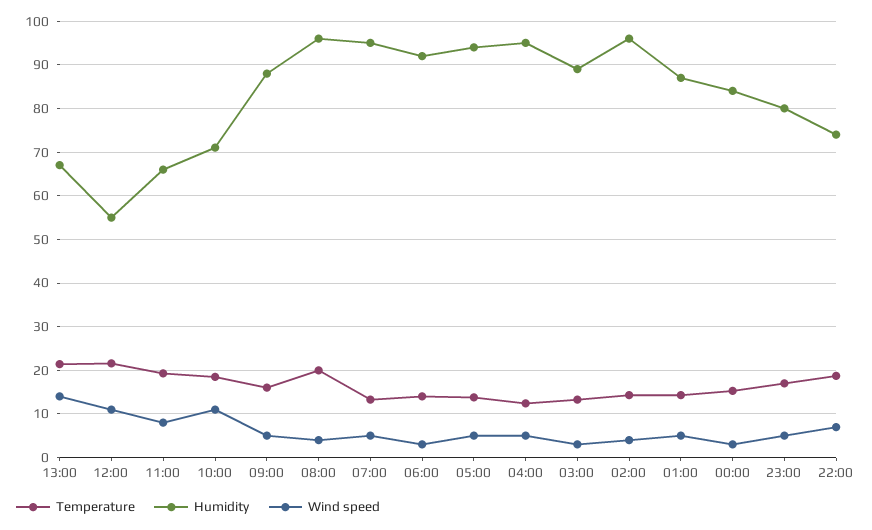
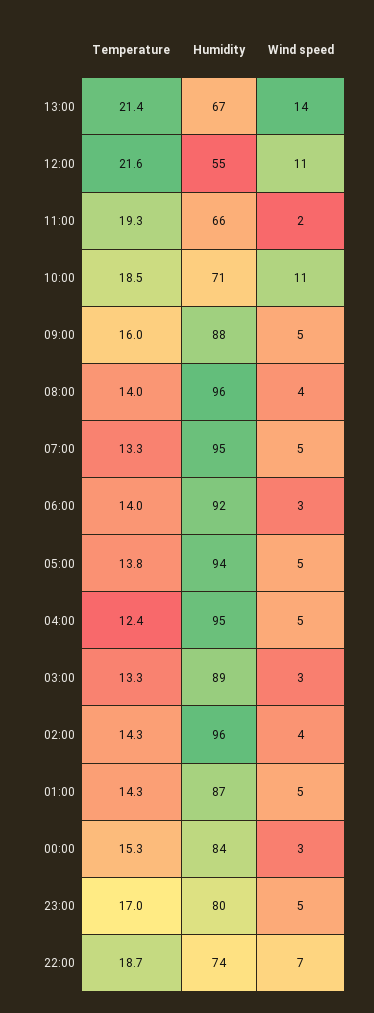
  {
    "Temperature": {
      "13:00": 21.4,
      "12:00": 21.6,
      "11:00": 19.3,
      "10:00": 18.5,
      "09:00": 16,
-     "08:00": 20,
+     "08:00": 14,
      "07:00": 13.3,
      "06:00": 14,
      "05:00": 13.8,
      "04:00": 12.4,
      "03:00": 13.3,
      "02:00": 14.3,
      "01:00": 14.3,
      "00:00": 15.3,
      "23:00": 17,
      "22:00": 18.7
    },
    "Humidity": {
      "13:00": 67,
      "12:00": 55,
      "11:00": 66,
      "10:00": 71,
      "09:00": 88,
      "08:00": 96,
      "07:00": 95,
      "06:00": 92,
      "05:00": 94,
      "04:00": 95,
      "03:00": 89,
      "02:00": 96,
      "01:00": 87,
      "00:00": 84,
      "23:00": 80,
      "22:00": 74
    },
    "Wind speed": {
      "13:00": 14,
      "12:00": 11,
-     "11:00": 8,
+     "11:00": 2,
      "10:00": 11,
      "09:00": 5,
      "08:00": 4,
      "07:00": 5,
      "06:00": 3,
      "05:00": 5,
      "04:00": 5,
      "03:00": 3,
      "02:00": 4,
      "01:00": 5,
      "00:00": 3,
      "23:00": 5,
      "22:00": 7
    }
  }

